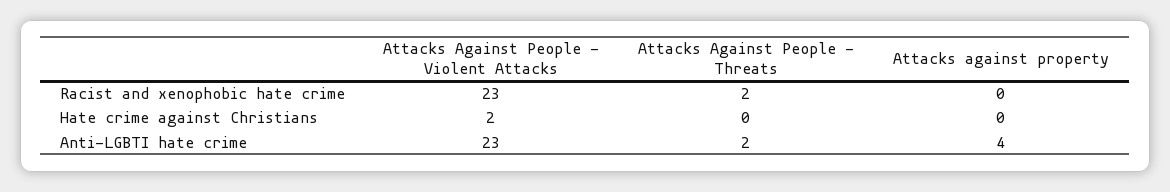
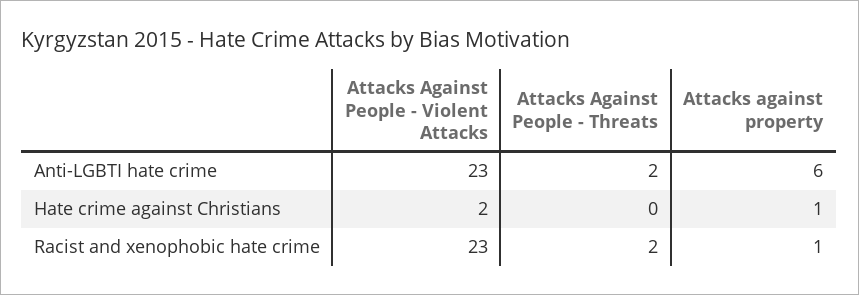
  {
    "Attacks Against People - Violent Attacks": {
      "Racist and xenophobic hate crime": 23,
      "Hate crime against Christians": 2,
      "Anti-LGBTI hate crime": 23
    },
    "Attacks Against People - Threats": {
      "Racist and xenophobic hate crime": 2,
      "Hate crime against Christians": 0,
      "Anti-LGBTI hate crime": 2
    },
    "Attacks against property": {
-     "Racist and xenophobic hate crime": 0,
+     "Racist and xenophobic hate crime": 1,
-     "Hate crime against Christians": 0,
+     "Hate crime against Christians": 1,
-     "Anti-LGBTI hate crime": 4
+     "Anti-LGBTI hate crime": 6
    }
  }

